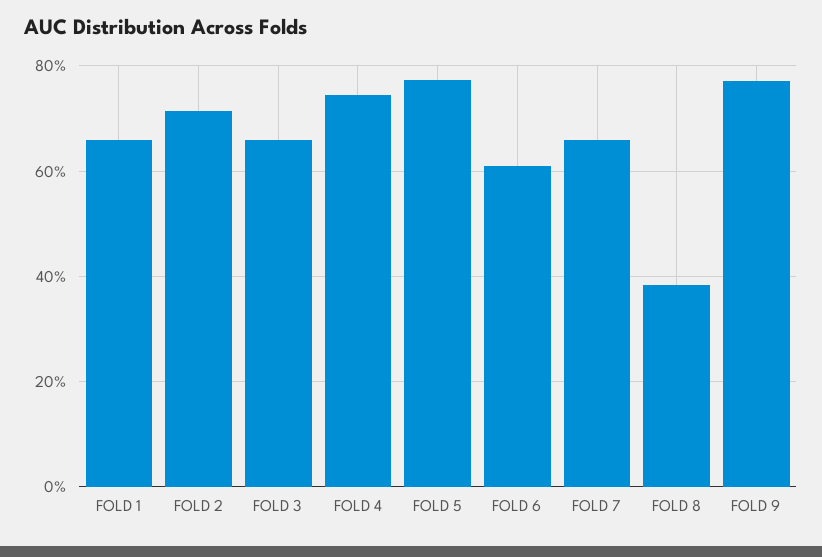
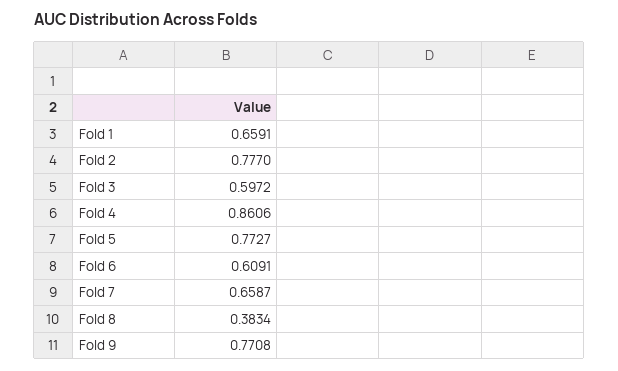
  {
    "FOLD 1": 0.6591,
-   "FOLD 2": 0.72,
+   "FOLD 2": 0.777,
-   "FOLD 3": 0.66,
+   "FOLD 3": 0.5972,
-   "FOLD 4": 0.74,
+   "FOLD 4": 0.8606,
    "FOLD 5": 0.7727,
    "FOLD 6": 0.6091,
    "FOLD 7": 0.6587,
    "FOLD 8": 0.3834,
    "FOLD 9": 0.7708
  }

